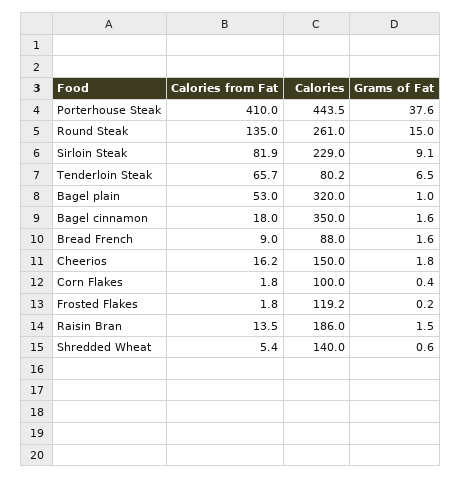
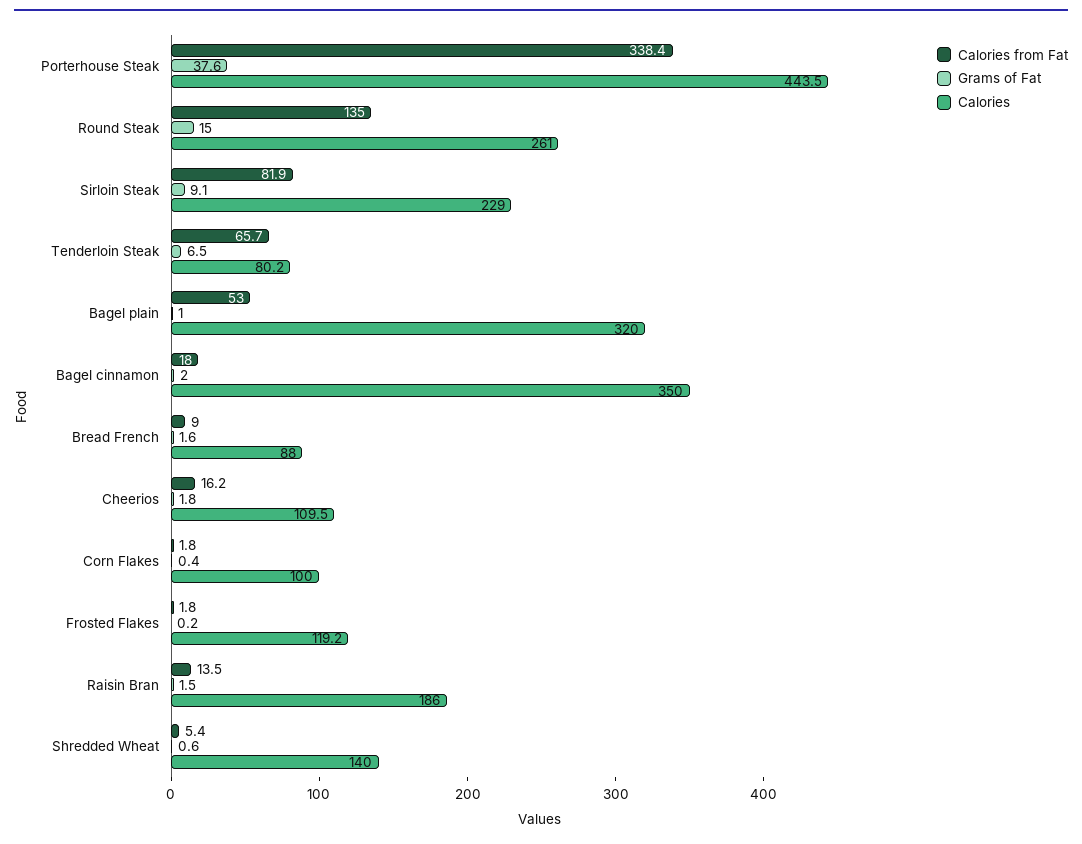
  {
    "Calories from Fat": {
-     "Porterhouse Steak": 410,
+     "Porterhouse Steak": 338.4,
      "Round Steak": 135,
      "Sirloin Steak": 81.9,
      "Tenderloin Steak": 65.7,
      "Bagel plain": 53,
      "Bagel cinnamon": 18,
      "Bread French": 9,
      "Cheerios": 16.2,
      "Corn Flakes": 1.8,
      "Frosted Flakes": 1.8,
      "Raisin Bran": 13.5,
      "Shredded Wheat": 5.4
    },
    "Calories": {
      "Porterhouse Steak": 443.5,
      "Round Steak": 261,
      "Sirloin Steak": 229,
      "Tenderloin Steak": 80.2,
      "Bagel plain": 320,
      "Bagel cinnamon": 350,
      "Bread French": 88,
-     "Cheerios": 150,
+     "Cheerios": 109.5,
      "Corn Flakes": 100,
      "Frosted Flakes": 119.2,
      "Raisin Bran": 186,
      "Shredded Wheat": 140
    },
    "Grams of Fat": {
      "Porterhouse Steak": 37.6,
      "Round Steak": 15,
      "Sirloin Steak": 9.1,
      "Tenderloin Steak": 6.5,
      "Bagel plain": 1,
-     "Bagel cinnamon": 1.6,
+     "Bagel cinnamon": 2,
      "Bread French": 1.6,
      "Cheerios": 1.8,
      "Corn Flakes": 0.4,
      "Frosted Flakes": 0.2,
      "Raisin Bran": 1.5,
      "Shredded Wheat": 0.6
    }
  }

